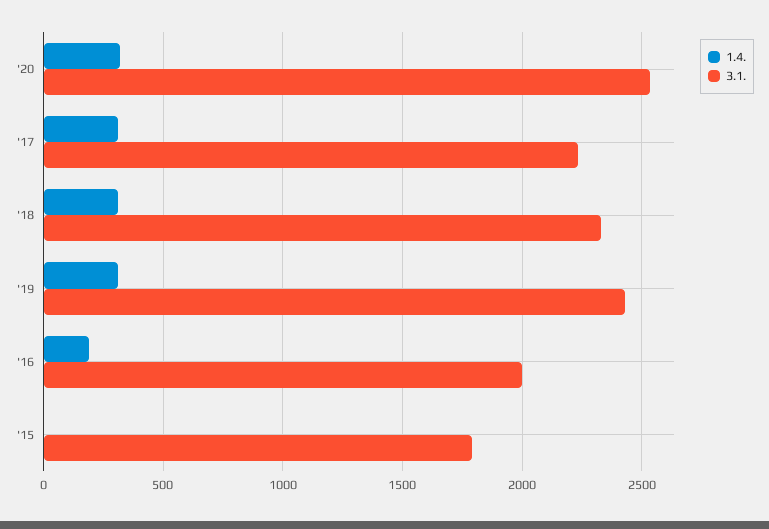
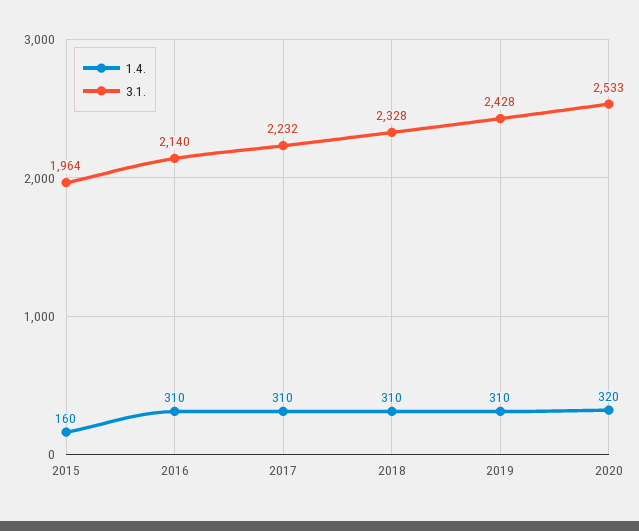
  {
    "1.4.": {
      "'20": 320,
      "'17": 310,
      "'18": 310,
      "'19": 310,
-     "'16": 200,
+     "'16": 310,
-     "'15": 0
+     "'15": 160
    },
    "3.1.": {
      "'20": 2533,
      "'17": 2232,
      "'18": 2328,
      "'19": 2428,
-     "'16": 2000,
+     "'16": 2140,
-     "'15": 1800
+     "'15": 1964
    }
  }

